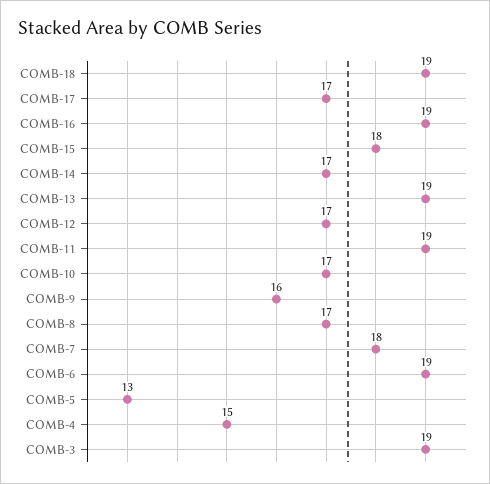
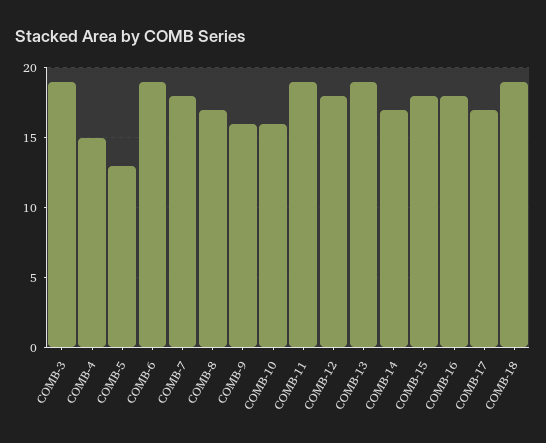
  {
    "COMB-18": 19,
    "COMB-17": 17,
-   "COMB-16": 19,
+   "COMB-16": 18,
    "COMB-15": 18,
    "COMB-14": 17,
    "COMB-13": 19,
-   "COMB-12": 17,
+   "COMB-12": 18,
    "COMB-11": 19,
-   "COMB-10": 17,
+   "COMB-10": 16,
    "COMB-9": 16,
    "COMB-8": 17,
    "COMB-7": 18,
    "COMB-6": 19,
    "COMB-5": 13,
    "COMB-4": 15,
    "COMB-3": 19
  }

